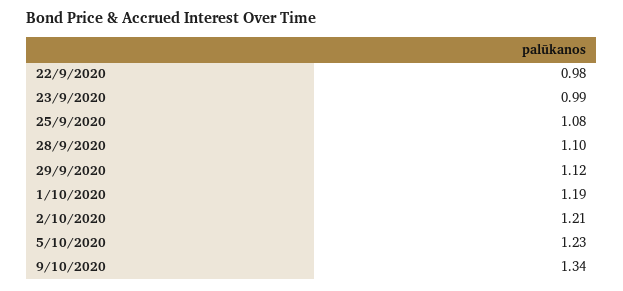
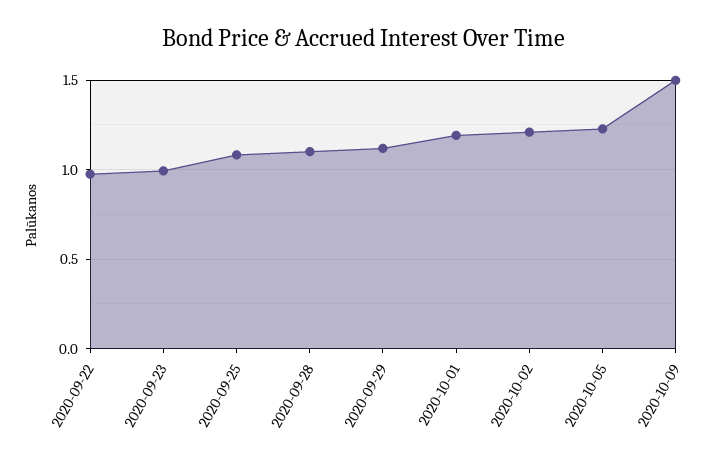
  {
    "22/9/2020": 0.98,
    "23/9/2020": 0.99,
    "25/9/2020": 1.08,
    "28/9/2020": 1.1,
    "29/9/2020": 1.12,
    "1/10/2020": 1.19,
    "2/10/2020": 1.21,
    "5/10/2020": 1.23,
-   "9/10/2020": 1.34
+   "9/10/2020": 1.5
  }

